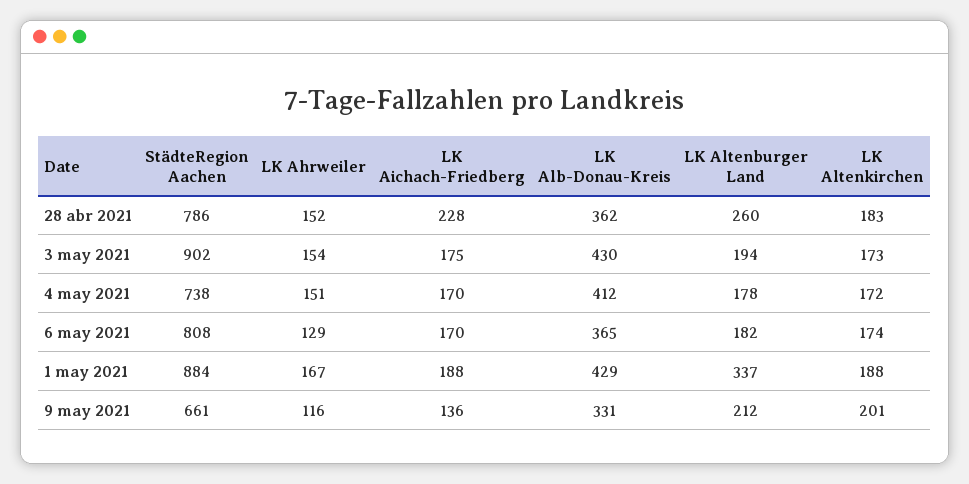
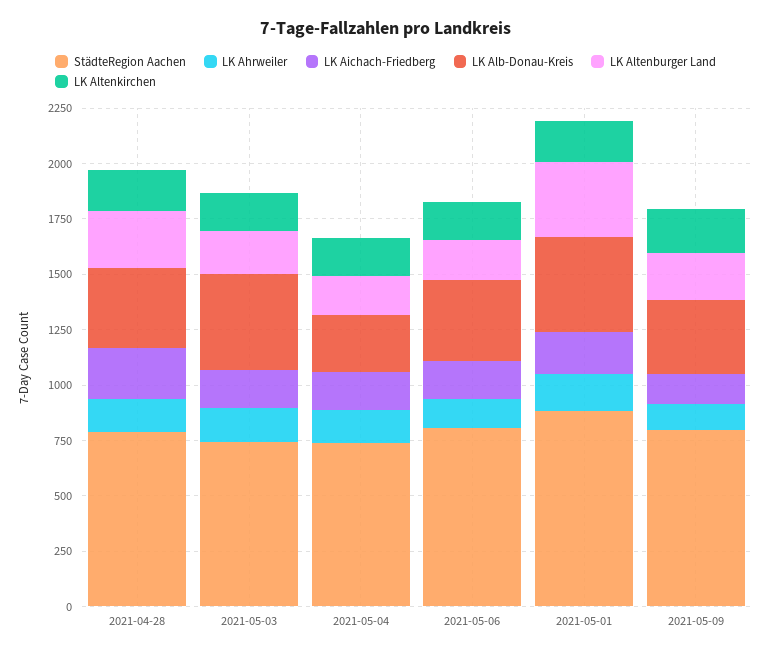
  {
    "StädteRegion Aachen": {
      "28 abr 2021": 786,
-     "3 may 2021": 902,
+     "3 may 2021": 750,
      "4 may 2021": 738,
      "6 may 2021": 808,
      "1 may 2021": 884,
-     "9 may 2021": 661
+     "9 may 2021": 800
    },
    "LK Ahrweiler": {
      "28 abr 2021": 152,
      "3 may 2021": 154,
      "4 may 2021": 151,
      "6 may 2021": 129,
      "1 may 2021": 167,
      "9 may 2021": 116
    },
    "LK Aichach-Friedberg": {
      "28 abr 2021": 228,
      "3 may 2021": 175,
      "4 may 2021": 170,
      "6 may 2021": 170,
      "1 may 2021": 188,
      "9 may 2021": 136
    },
    "LK Alb-Donau-Kreis": {
      "28 abr 2021": 362,
      "3 may 2021": 430,
-     "4 may 2021": 412,
+     "4 may 2021": 250,
      "6 may 2021": 365,
      "1 may 2021": 429,
      "9 may 2021": 331
    },
    "LK Altenburger Land": {
      "28 abr 2021": 260,
      "3 may 2021": 194,
      "4 may 2021": 178,
      "6 may 2021": 182,
      "1 may 2021": 337,
      "9 may 2021": 212
    },
    "LK Altenkirchen": {
      "28 abr 2021": 183,
      "3 may 2021": 173,
      "4 may 2021": 172,
      "6 may 2021": 174,
      "1 may 2021": 188,
      "9 may 2021": 201
    }
  }

